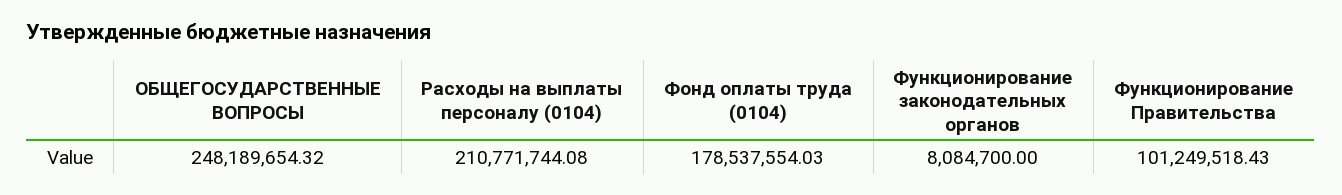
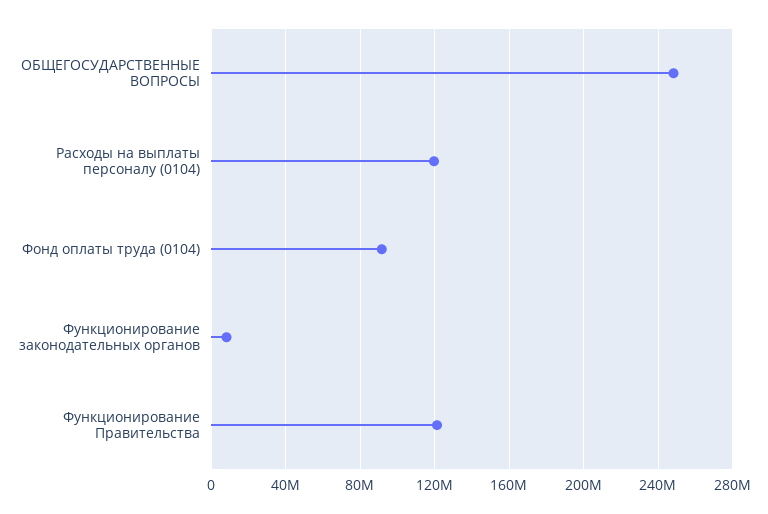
  {
    "ОБЩЕГОСУДАРСТВЕННЫЕ ВОПРОСЫ": 248189654.32,
-   "Расходы на выплаты персоналу (0104)": 210771744.08,
+   "Расходы на выплаты персоналу (0104)": 120000000,
-   "Фонд оплаты труда (0104)": 178537554.03,
+   "Фонд оплаты труда (0104)": 90000000,
    "Функционирование законодательных органов": 8084700,
-   "Функционирование Правительства": 101249518.43
+   "Функционирование Правительства": 120000000
  }

